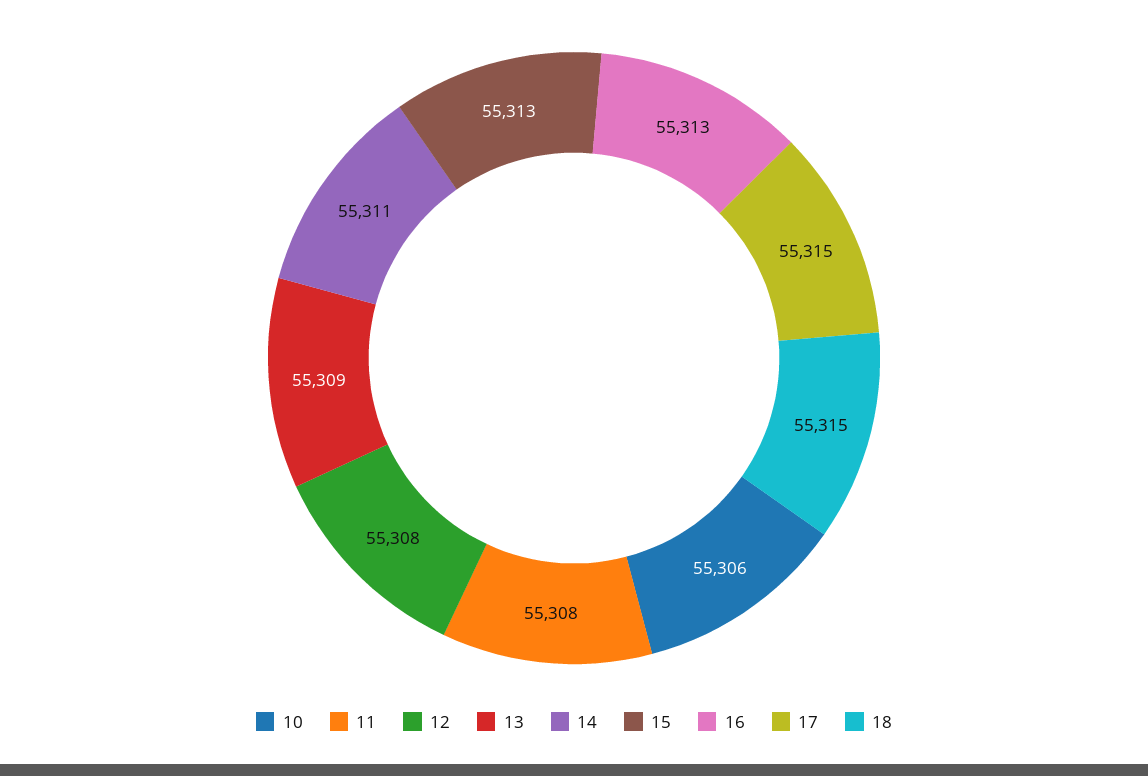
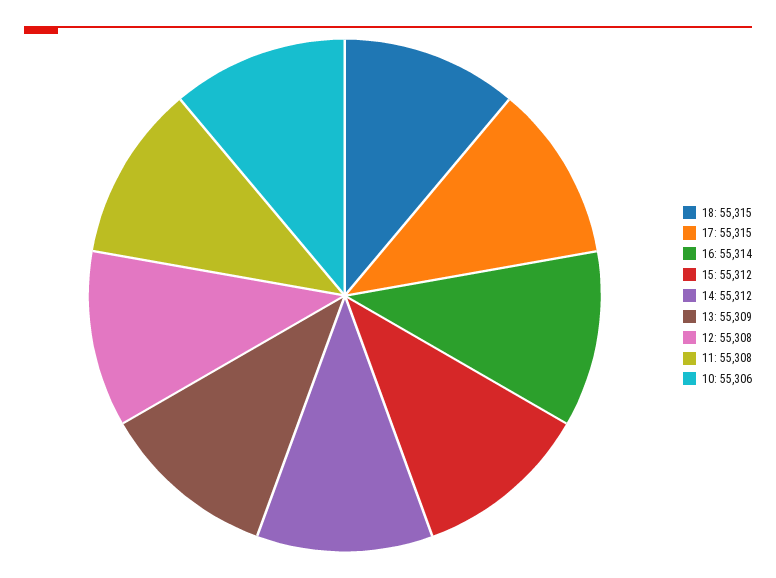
  {
    "10": 55306,
    "11": 55308,
    "12": 55308,
    "13": 55309,
-   "14": 55311,
+   "14": 55312,
-   "15": 55313,
+   "15": 55312,
-   "16": 55313,
+   "16": 55314,
    "17": 55315,
    "18": 55315
  }

